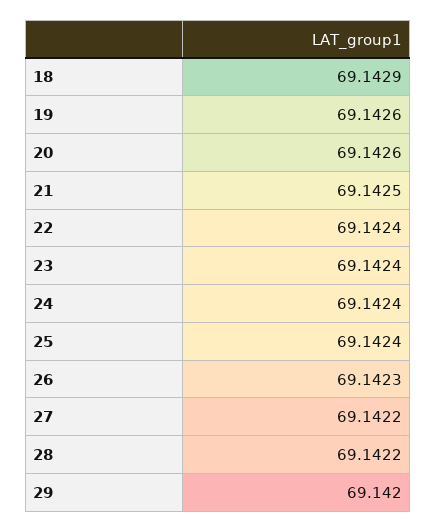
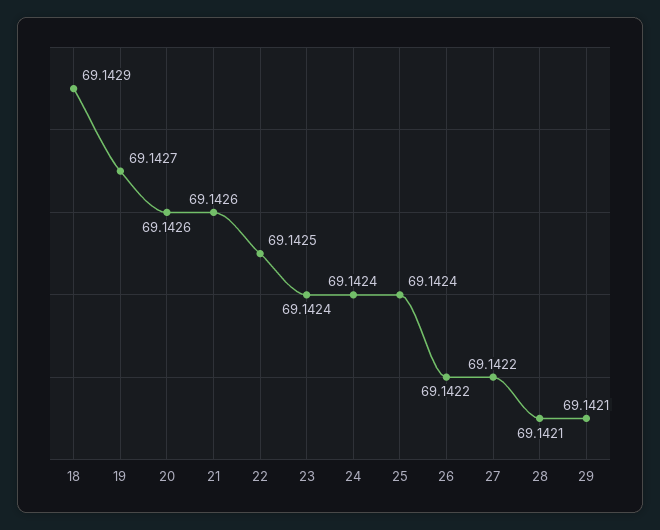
  {
    "18": 69.1429,
-   "19": 69.1426,
+   "19": 69.1427,
    "20": 69.1426,
-   "21": 69.1425,
+   "21": 69.1426,
-   "22": 69.1424,
+   "22": 69.1425,
    "23": 69.1424,
    "24": 69.1424,
    "25": 69.1424,
-   "26": 69.1423,
+   "26": 69.1422,
    "27": 69.1422,
-   "28": 69.1422,
+   "28": 69.1421,
-   "29": 69.142
+   "29": 69.1421
  }

